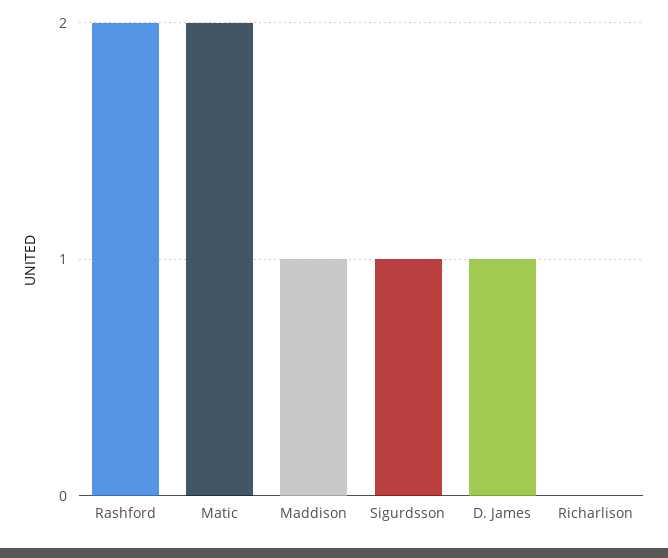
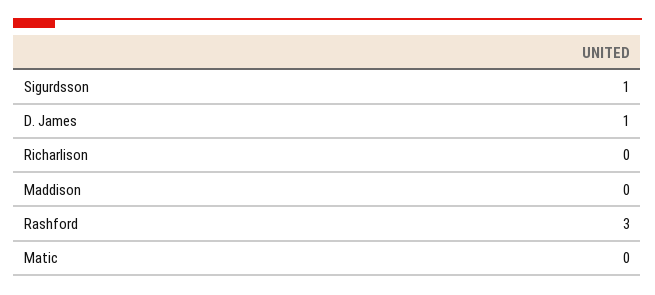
  {
-   "Rashford": 2,
+   "Rashford": 3,
-   "Matic": 2,
+   "Matic": 0,
-   "Maddison": 1,
+   "Maddison": 0,
    "Sigurdsson": 1,
    "D. James": 1,
    "Richarlison": 0
  }

